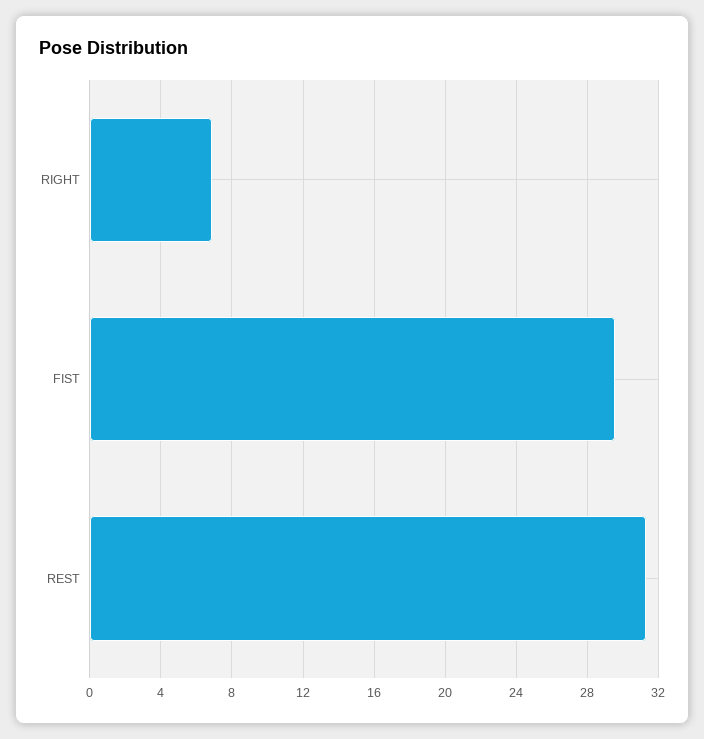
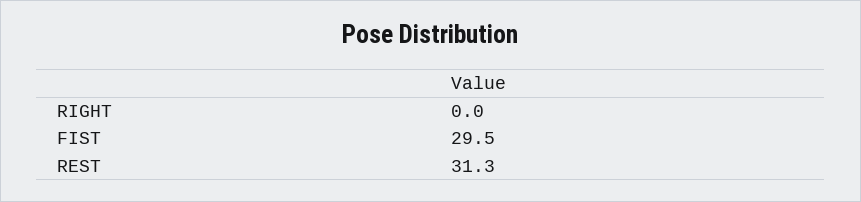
  {
-   "RIGHT": 7,
+   "RIGHT": 0,
    "FIST": 29.5,
    "REST": 31.3
  }

